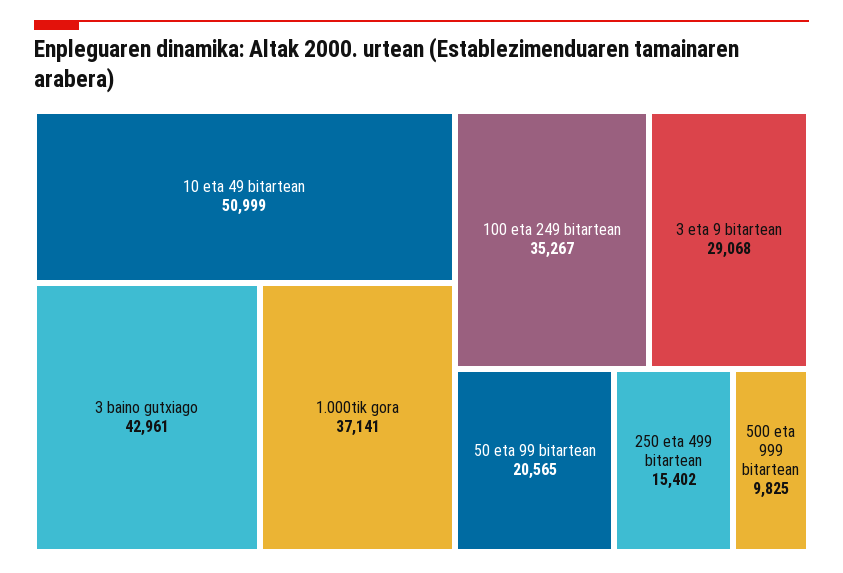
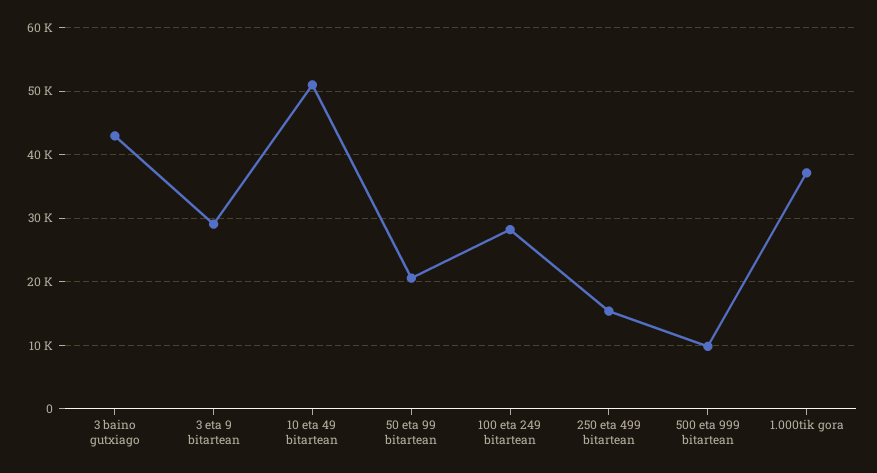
  {
    "10 eta 49 bitartean": 50999,
    "3 baino gutxiago": 42961,
    "1.000tik gora": 37141,
-   "100 eta 249 bitartean": 35267,
+   "100 eta 249 bitartean": 28000,
    "3 eta 9 bitartean": 29068,
    "50 eta 99 bitartean": 20565,
    "250 eta 499 bitartean": 15402,
    "500 eta 999 bitartean": 9825
  }

